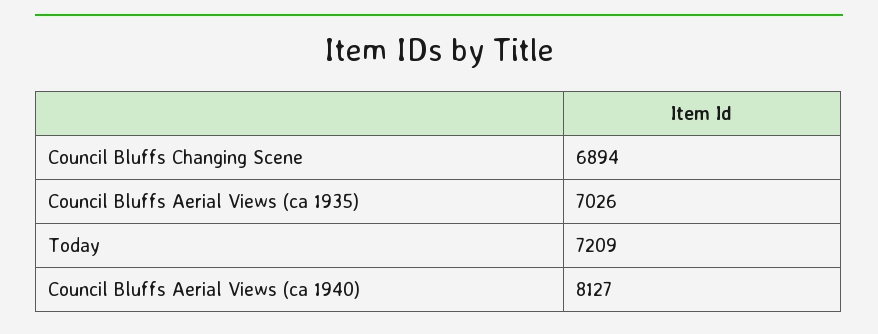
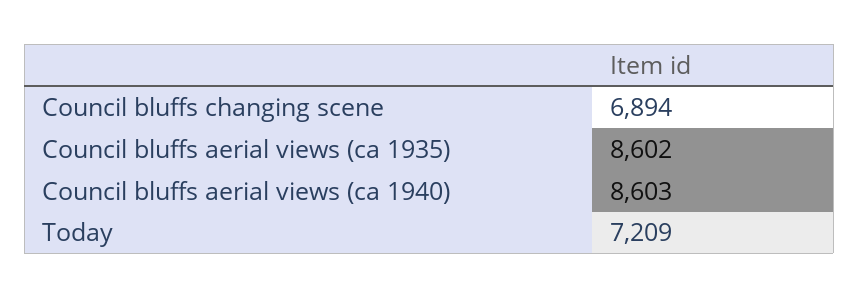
  {
    "Council Bluffs Changing Scene": 6894,
-   "Council Bluffs Aerial Views (ca 1935)": 7026,
+   "Council Bluffs Aerial Views (ca 1935)": 8602,
    "Today": 7209,
-   "Council Bluffs Aerial Views (ca 1940)": 8127
+   "Council Bluffs Aerial Views (ca 1940)": 8603
  }

